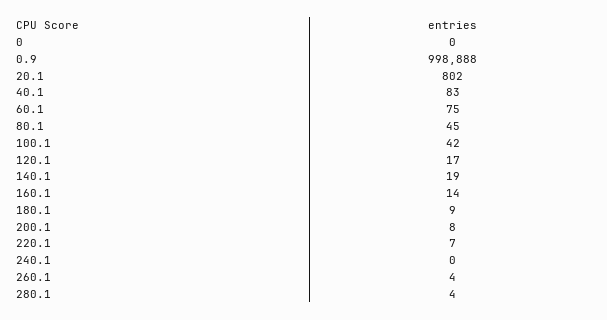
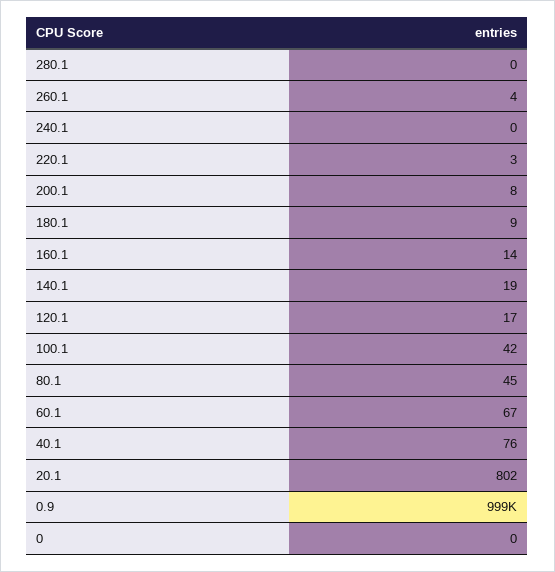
  {
    "0": 0,
    "0.9": 998888,
    "20.1": 802,
-   "40.1": 83,
+   "40.1": 76,
-   "60.1": 75,
+   "60.1": 67,
    "80.1": 45,
    "100.1": 42,
    "120.1": 17,
    "140.1": 19,
    "160.1": 14,
    "180.1": 9,
    "200.1": 8,
-   "220.1": 7,
+   "220.1": 3,
    "240.1": 0,
    "260.1": 4,
-   "280.1": 4
+   "280.1": 0
  }

